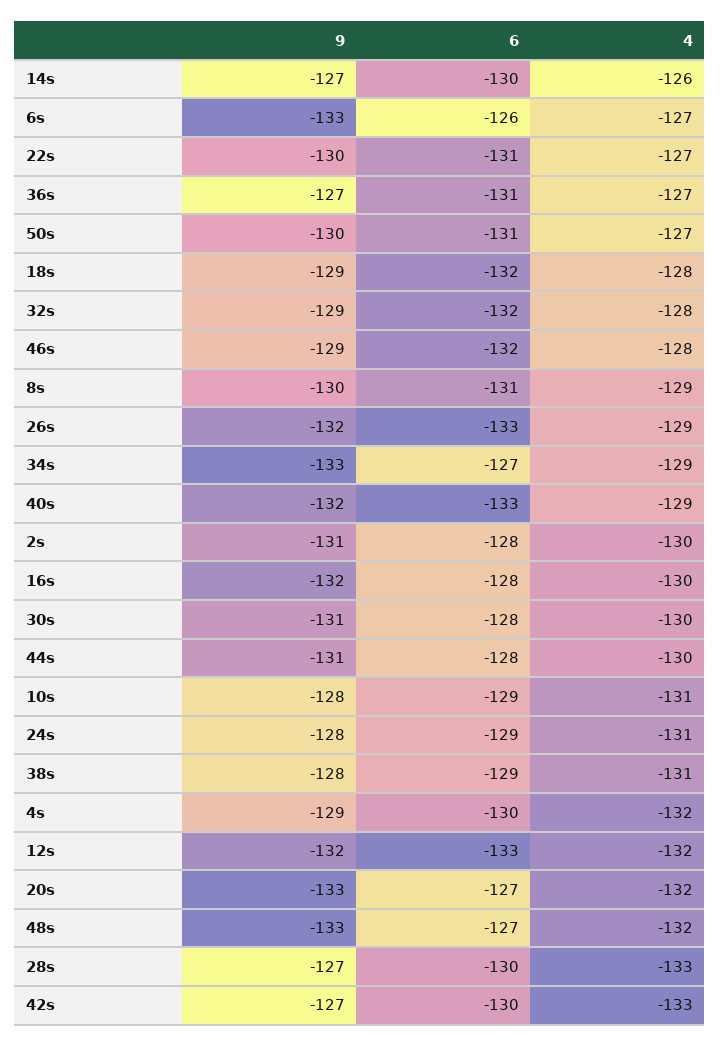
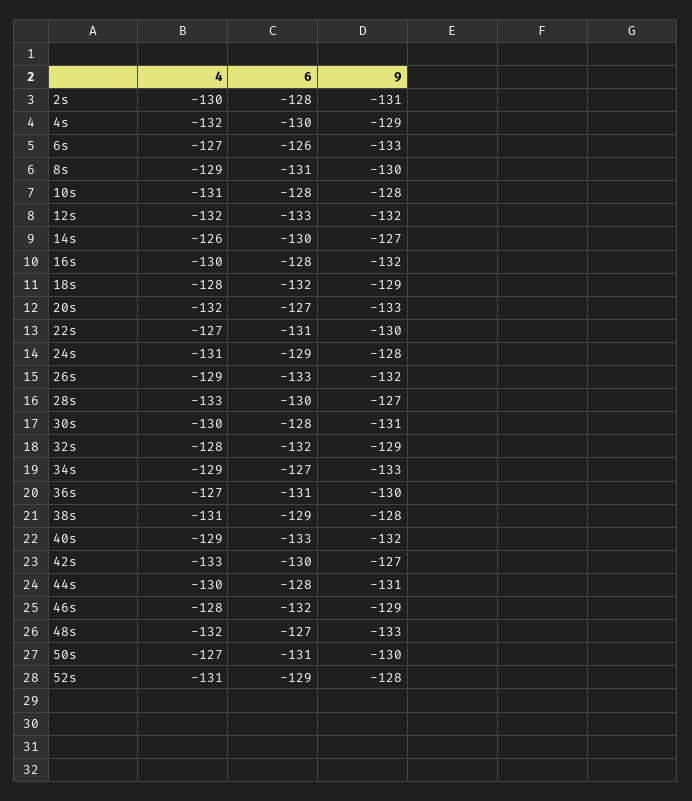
  {
    "9": {
      "14s": -127,
      "6s": -133,
      "22s": -130,
-     "36s": -127,
+     "36s": -130,
      "50s": -130,
      "18s": -129,
      "32s": -129,
      "46s": -129,
      "8s": -130,
      "26s": -132,
      "34s": -133,
      "40s": -132,
      "2s": -131,
      "16s": -132,
      "30s": -131,
      "44s": -131,
      "10s": -128,
      "24s": -128,
      "38s": -128,
      "4s": -129,
      "12s": -132,
      "20s": -133,
      "48s": -133,
      "28s": -127,
-     "42s": -127
+     "42s": -127,
+     "52s": -128
    },
    "6": {
      "14s": -130,
      "6s": -126,
      "22s": -131,
      "36s": -131,
      "50s": -131,
      "18s": -132,
      "32s": -132,
      "46s": -132,
      "8s": -131,
      "26s": -133,
      "34s": -127,
      "40s": -133,
      "2s": -128,
      "16s": -128,
      "30s": -128,
      "44s": -128,
-     "10s": -129,
+     "10s": -128,
      "24s": -129,
      "38s": -129,
      "4s": -130,
      "12s": -133,
      "20s": -127,
      "48s": -127,
      "28s": -130,
-     "42s": -130
+     "42s": -130,
+     "52s": -129
    },
    "4": {
      "14s": -126,
      "6s": -127,
      "22s": -127,
      "36s": -127,
      "50s": -127,
      "18s": -128,
      "32s": -128,
      "46s": -128,
      "8s": -129,
      "26s": -129,
      "34s": -129,
      "40s": -129,
      "2s": -130,
      "16s": -130,
      "30s": -130,
      "44s": -130,
      "10s": -131,
      "24s": -131,
      "38s": -131,
      "4s": -132,
      "12s": -132,
      "20s": -132,
      "48s": -132,
      "28s": -133,
-     "42s": -133
+     "42s": -133,
+     "52s": -131
    }
  }

